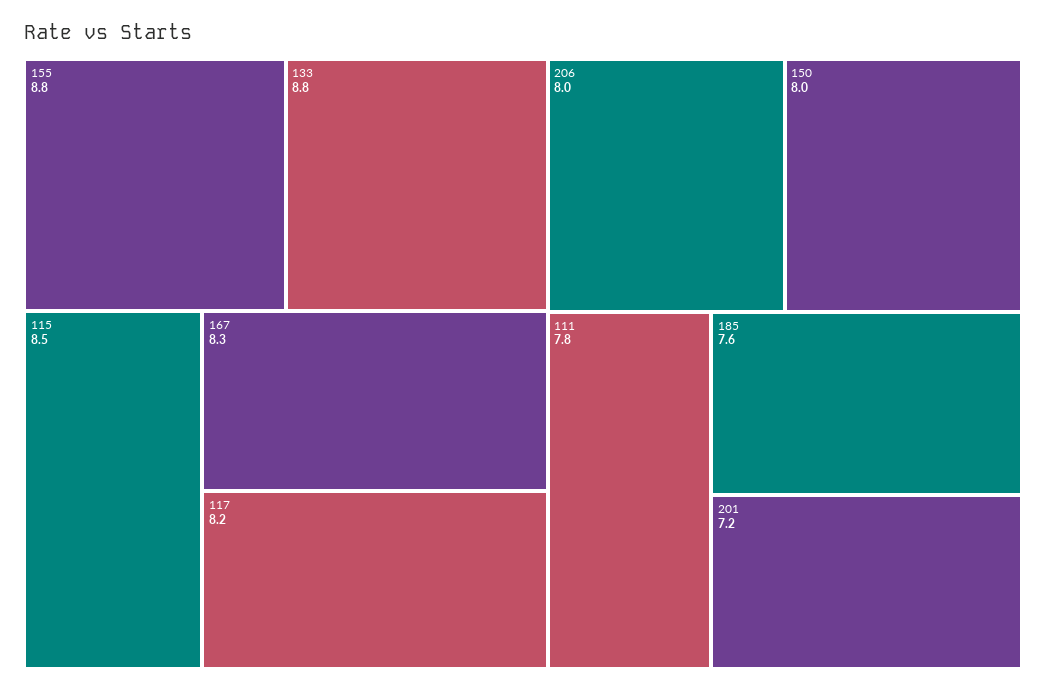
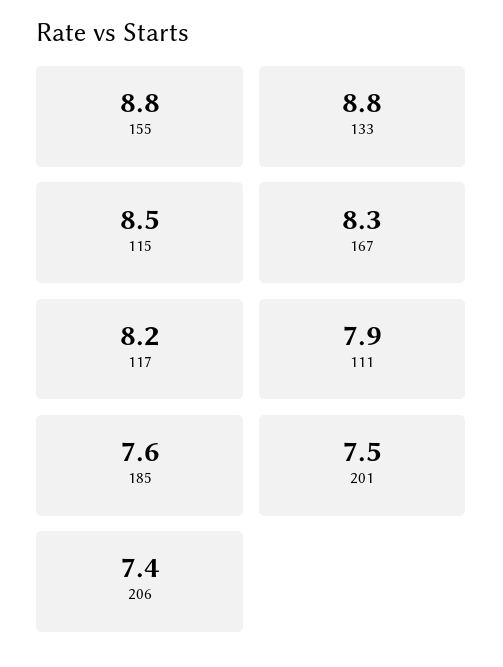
  {
    "155": 8.8,
    "133": 8.8,
    "115": 8.5,
    "167": 8.3,
    "117": 8.2,
-   "206": 8,
+   "206": 7.4,
-   "150": 8,
-   "111": 7.8,
+   "111": 7.9,
    "185": 7.6,
-   "201": 7.2
+   "201": 7.5
  }

